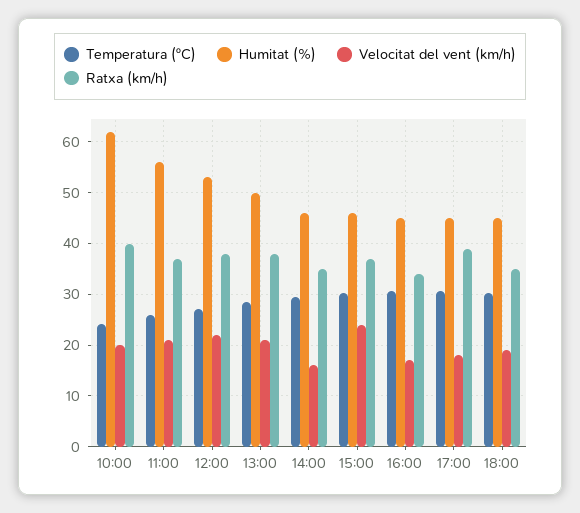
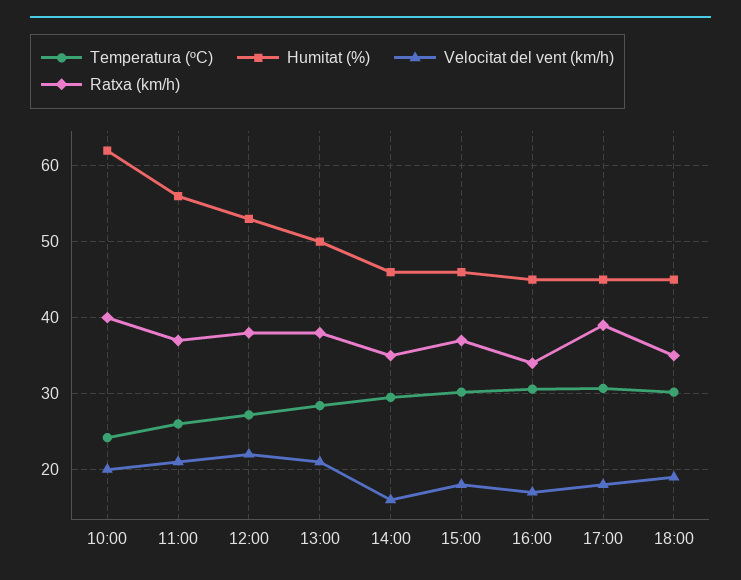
  {
    "Temperatura (ºC)": {
      "10:00": 24,
      "11:00": 26,
      "12:00": 27,
      "13:00": 28,
      "14:00": 30,
      "15:00": 30,
      "16:00": 31,
      "17:00": 31,
      "18:00": 30
    },
    "Humitat (%)": {
      "10:00": 62,
      "11:00": 56,
      "12:00": 53,
      "13:00": 50,
      "14:00": 46,
      "15:00": 46,
      "16:00": 45,
      "17:00": 45,
      "18:00": 45
    },
    "Velocitat del vent (km/h)": {
      "10:00": 20,
      "11:00": 21,
      "12:00": 22,
      "13:00": 21,
      "14:00": 16,
-     "15:00": 24,
+     "15:00": 18,
      "16:00": 17,
      "17:00": 18,
      "18:00": 19
    },
    "Ratxa (km/h)": {
      "10:00": 40,
      "11:00": 37,
      "12:00": 38,
      "13:00": 38,
      "14:00": 35,
      "15:00": 37,
      "16:00": 34,
      "17:00": 39,
      "18:00": 35
    }
  }

